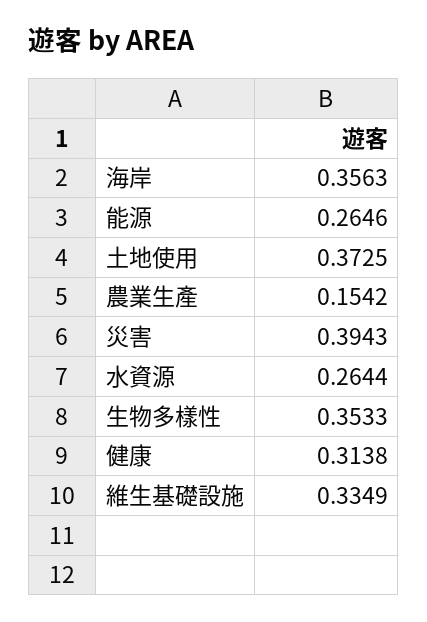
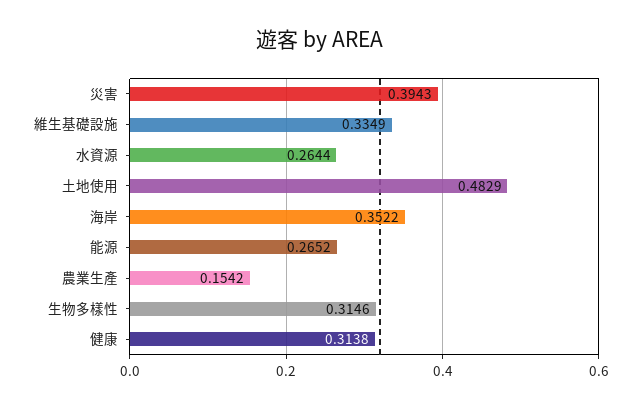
  {
-   "海岸": 0.3563,
+   "海岸": 0.3522,
-   "能源": 0.2646,
+   "能源": 0.2652,
-   "土地使用": 0.3725,
+   "土地使用": 0.4829,
    "農業生產": 0.1542,
    "災害": 0.3943,
    "水資源": 0.2644,
-   "生物多樣性": 0.3533,
+   "生物多樣性": 0.3146,
    "健康": 0.3138,
    "維生基礎設施": 0.3349
  }

